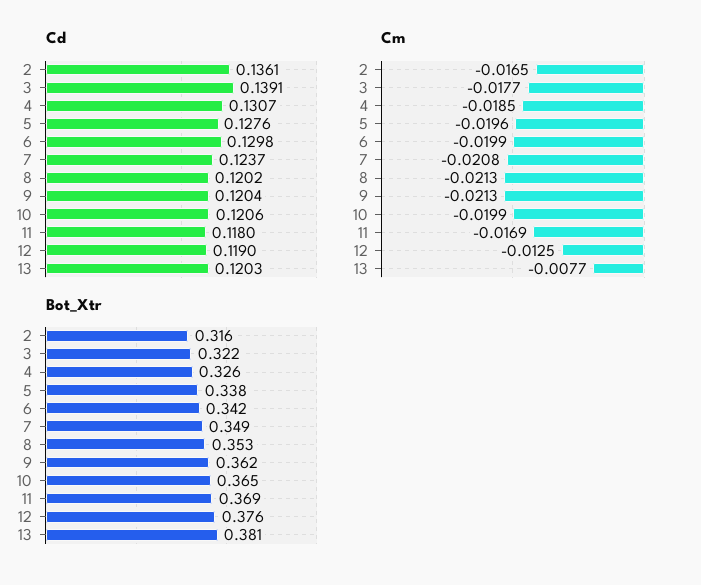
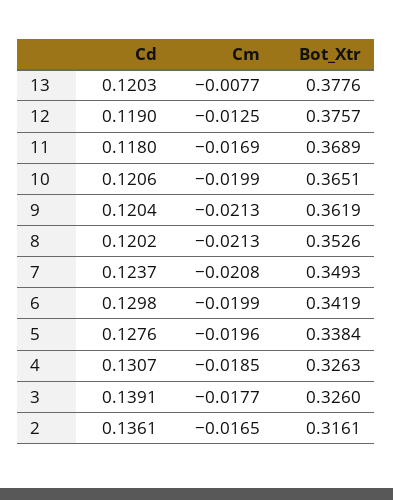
  {
    "Cd": {
      "2": 0.1361,
      "3": 0.1391,
      "4": 0.1307,
      "5": 0.1276,
      "6": 0.1298,
      "7": 0.1237,
      "8": 0.1202,
      "9": 0.1204,
      "10": 0.1206,
      "11": 0.118,
      "12": 0.119,
      "13": 0.1203
    },
    "Cm": {
      "2": -0.0165,
      "3": -0.0177,
      "4": -0.0185,
      "5": -0.0196,
      "6": -0.0199,
      "7": -0.0208,
      "8": -0.0213,
      "9": -0.0213,
      "10": -0.0199,
      "11": -0.0169,
      "12": -0.0125,
      "13": -0.0077
    },
    "Bot_Xtr": {
      "2": 0.3161,
-     "3": 0.322,
+     "3": 0.326,
      "4": 0.3263,
      "5": 0.3384,
      "6": 0.3419,
      "7": 0.3493,
      "8": 0.3526,
      "9": 0.3619,
      "10": 0.3651,
      "11": 0.3689,
      "12": 0.3757,
-     "13": 0.381
+     "13": 0.3776
    }
  }

